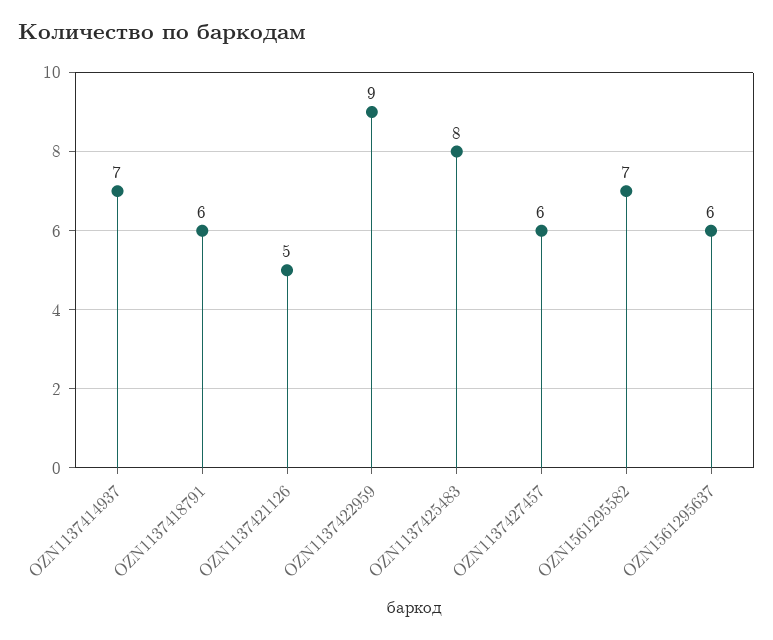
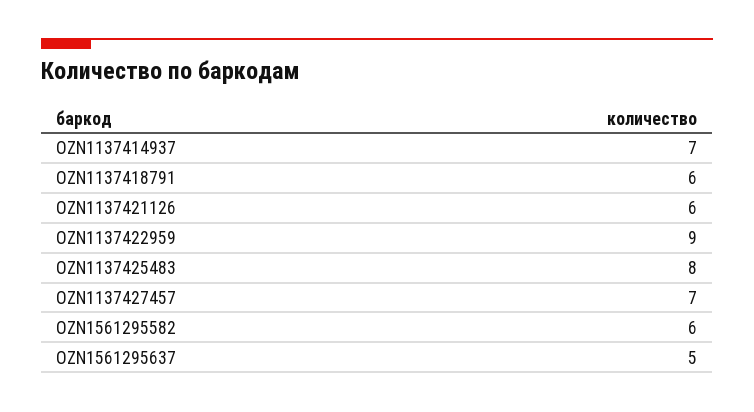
  {
    "OZN1137414937": 7,
    "OZN1137418791": 6,
-   "OZN1137421126": 5,
+   "OZN1137421126": 6,
    "OZN1137422959": 9,
    "OZN1137425483": 8,
-   "OZN1137427457": 6,
+   "OZN1137427457": 7,
-   "OZN1561295582": 7,
+   "OZN1561295582": 6,
-   "OZN1561295637": 6
+   "OZN1561295637": 5
  }

